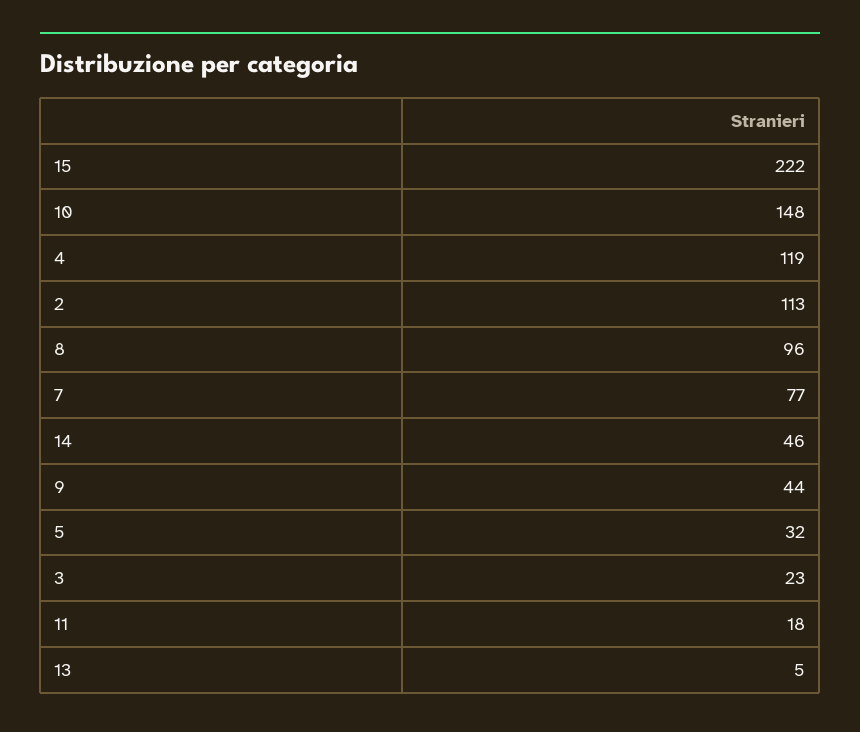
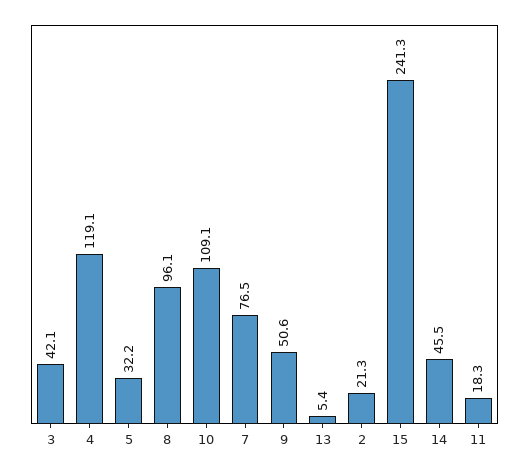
  {
-   "15": 222,
+   "15": 241.3,
-   "10": 148,
+   "10": 109.1,
    "4": 119.1,
-   "2": 113,
+   "2": 21.3,
    "8": 96.1,
    "7": 76.5,
    "14": 45.5,
-   "9": 44,
+   "9": 50.6,
    "5": 32.2,
-   "3": 23,
+   "3": 42.1,
    "11": 18.3,
    "13": 5.4
  }

